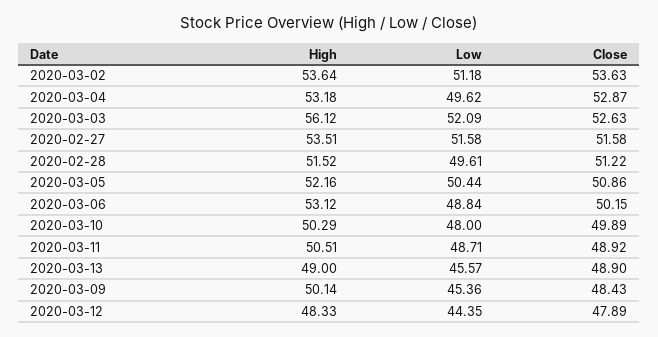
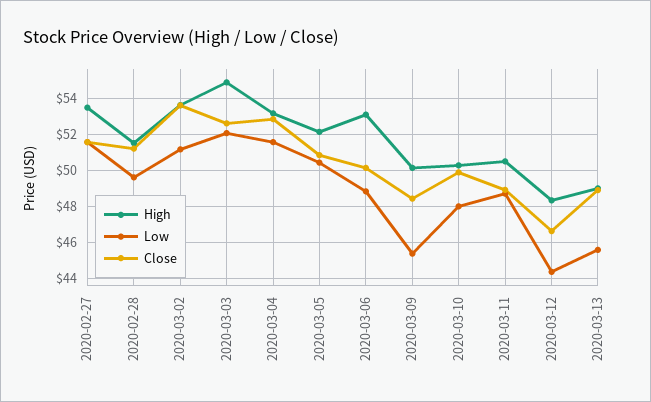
  {
    "High": {
      "2020-03-02": 53.64,
      "2020-03-04": 53.18,
-     "2020-03-03": 56.12,
+     "2020-03-03": 55,
      "2020-02-27": 53.51,
      "2020-02-28": 51.52,
      "2020-03-05": 52.16,
      "2020-03-06": 53.12,
      "2020-03-10": 50.29,
      "2020-03-11": 50.51,
      "2020-03-13": 49,
      "2020-03-09": 50.14,
      "2020-03-12": 48.33
    },
    "Low": {
      "2020-03-02": 51.18,
-     "2020-03-04": 49.62,
+     "2020-03-04": 51.5,
      "2020-03-03": 52.09,
      "2020-02-27": 51.58,
      "2020-02-28": 49.61,
      "2020-03-05": 50.44,
      "2020-03-06": 48.84,
      "2020-03-10": 48,
      "2020-03-11": 48.71,
      "2020-03-13": 45.57,
      "2020-03-09": 45.36,
      "2020-03-12": 44.35
    },
    "Close": {
      "2020-03-02": 53.63,
      "2020-03-04": 52.87,
      "2020-03-03": 52.63,
      "2020-02-27": 51.58,
      "2020-02-28": 51.22,
      "2020-03-05": 50.86,
      "2020-03-06": 50.15,
      "2020-03-10": 49.89,
      "2020-03-11": 48.92,
      "2020-03-13": 48.9,
      "2020-03-09": 48.43,
-     "2020-03-12": 47.89
+     "2020-03-12": 46.5
    }
  }

